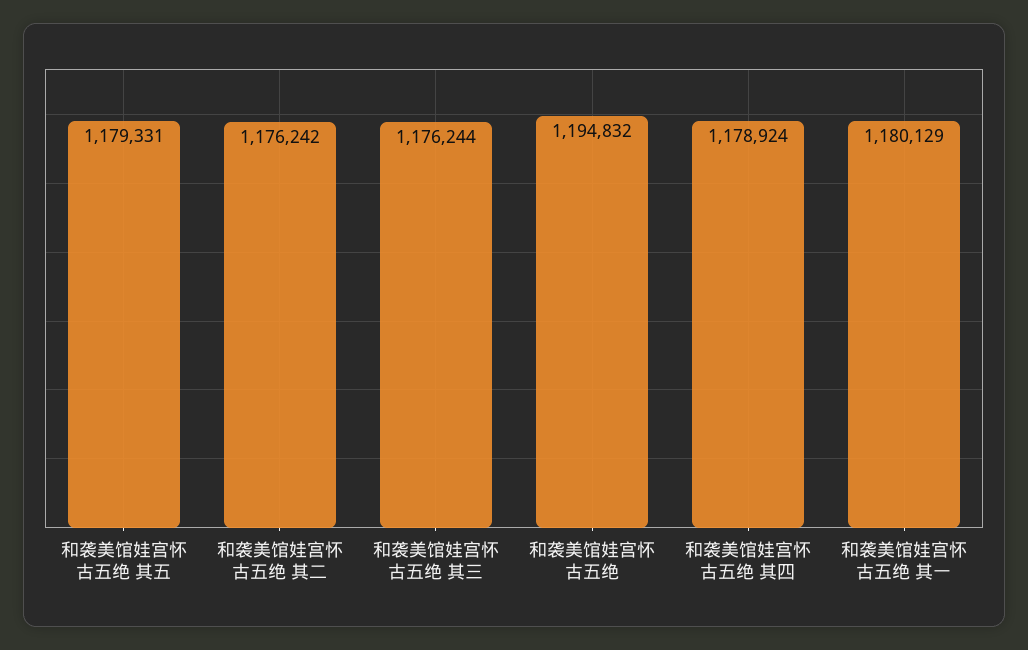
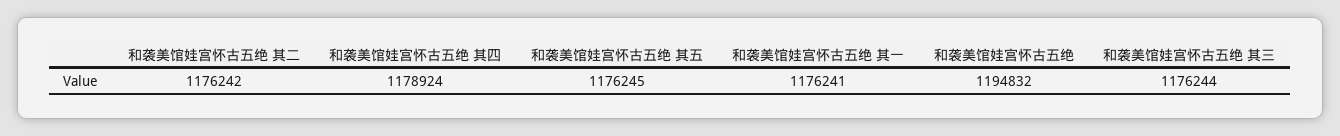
  {
-   "和袭美馆娃宫怀古五绝 其五": 1179331,
+   "和袭美馆娃宫怀古五绝 其五": 1176245,
    "和袭美馆娃宫怀古五绝 其二": 1176242,
    "和袭美馆娃宫怀古五绝 其三": 1176244,
    "和袭美馆娃宫怀古五绝": 1194832,
    "和袭美馆娃宫怀古五绝 其四": 1178924,
-   "和袭美馆娃宫怀古五绝 其一": 1180129
+   "和袭美馆娃宫怀古五绝 其一": 1176241
  }

